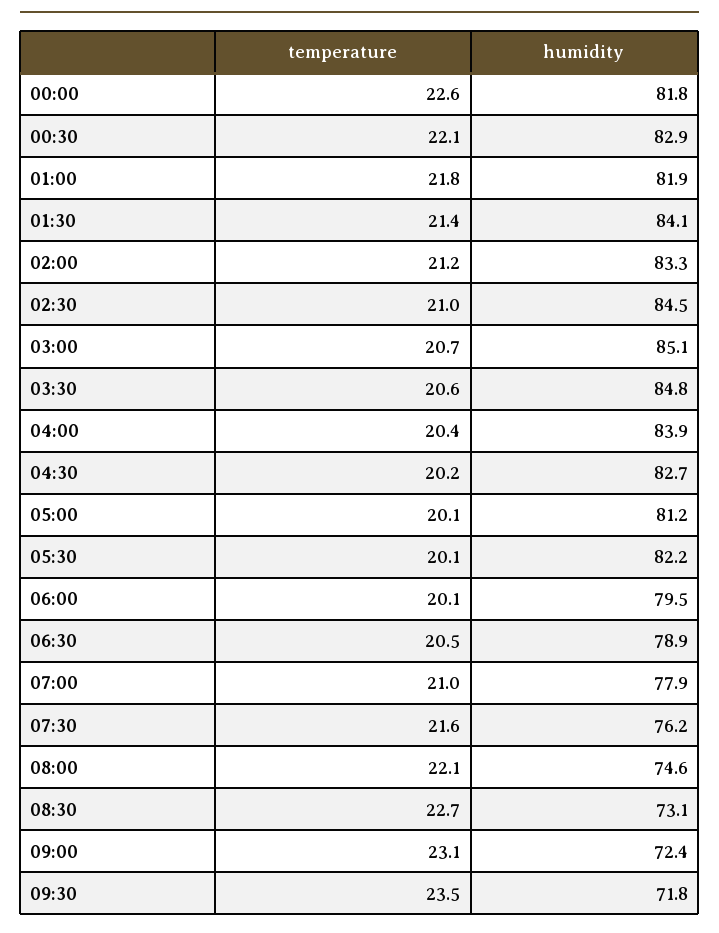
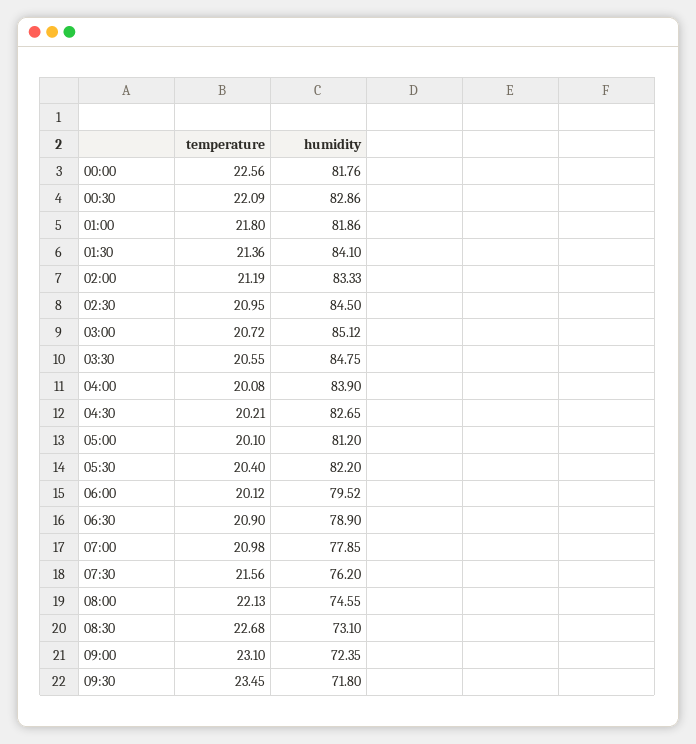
  {
    "temperature": {
      "00:00": 22.56,
      "00:30": 22.09,
      "01:00": 21.8,
      "01:30": 21.36,
      "02:00": 21.19,
      "02:30": 20.95,
      "03:00": 20.72,
      "03:30": 20.55,
-     "04:00": 20.4,
+     "04:00": 20.08,
      "04:30": 20.21,
      "05:00": 20.1,
-     "05:30": 20.1,
+     "05:30": 20.4,
      "06:00": 20.12,
-     "06:30": 20.5,
+     "06:30": 20.9,
      "07:00": 20.98,
      "07:30": 21.56,
      "08:00": 22.13,
      "08:30": 22.68,
      "09:00": 23.1,
      "09:30": 23.45
    },
    "humidity": {
      "00:00": 81.76,
      "00:30": 82.86,
      "01:00": 81.86,
      "01:30": 84.1,
      "02:00": 83.33,
      "02:30": 84.5,
      "03:00": 85.12,
      "03:30": 84.75,
      "04:00": 83.9,
      "04:30": 82.65,
      "05:00": 81.2,
      "05:30": 82.2,
      "06:00": 79.52,
      "06:30": 78.9,
      "07:00": 77.85,
      "07:30": 76.2,
      "08:00": 74.55,
      "08:30": 73.1,
      "09:00": 72.35,
      "09:30": 71.8
    }
  }

